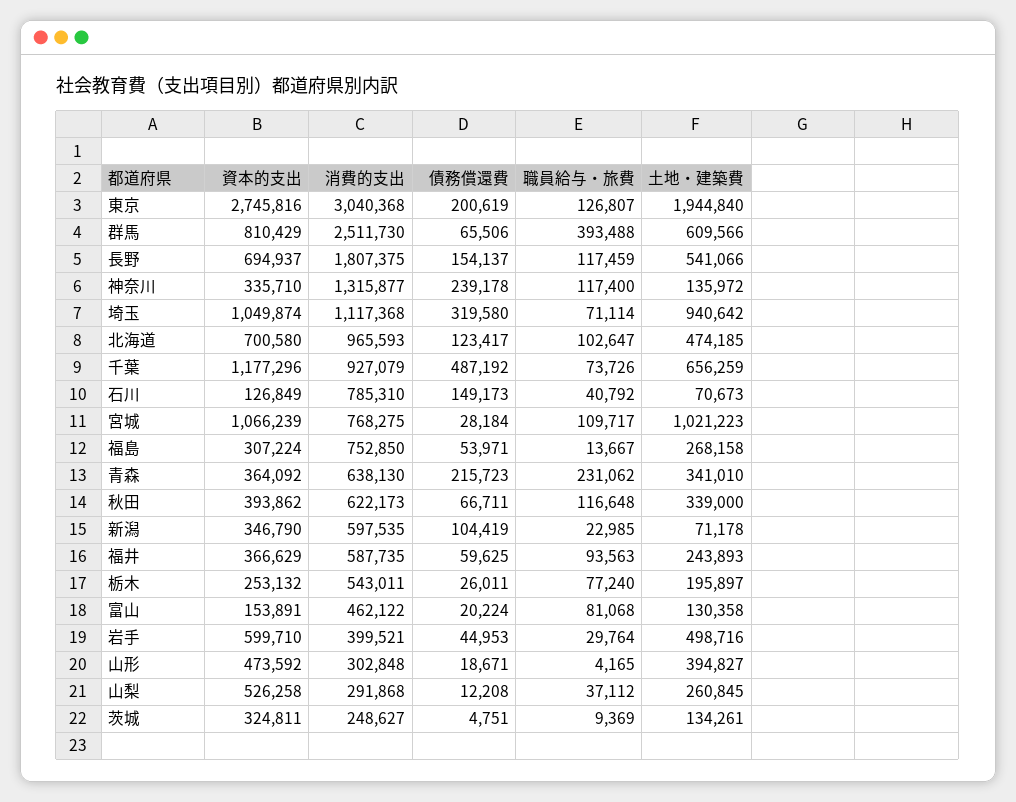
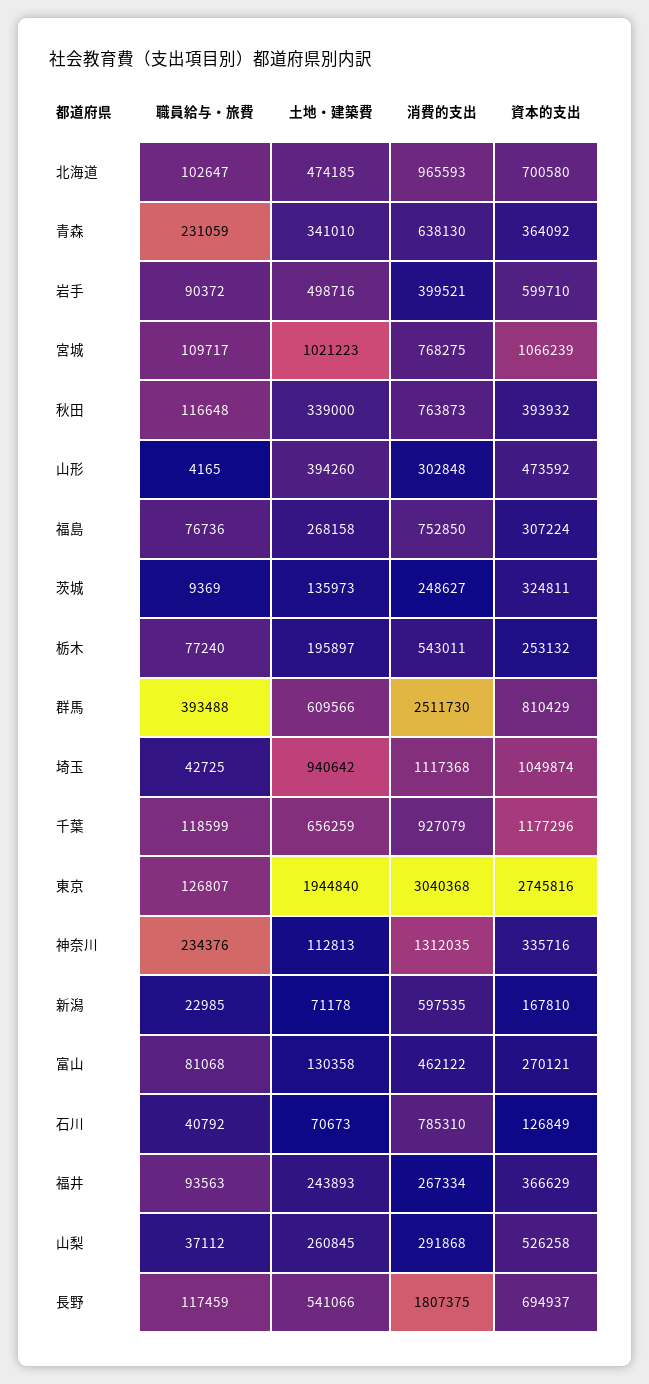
  {
    "資本的支出": {
      "東京": 2745816,
      "群馬": 810429,
      "長野": 694937,
-     "神奈川": 335710,
+     "神奈川": 335716,
      "埼玉": 1049874,
      "北海道": 700580,
      "千葉": 1177296,
      "石川": 126849,
      "宮城": 1066239,
      "福島": 307224,
      "青森": 364092,
-     "秋田": 393862,
+     "秋田": 393932,
-     "新潟": 346790,
+     "新潟": 167810,
      "福井": 366629,
      "栃木": 253132,
-     "富山": 153891,
+     "富山": 270121,
      "岩手": 599710,
      "山形": 473592,
      "山梨": 526258,
      "茨城": 324811
    },
    "消費的支出": {
      "東京": 3040368,
      "群馬": 2511730,
      "長野": 1807375,
-     "神奈川": 1315877,
+     "神奈川": 1312035,
      "埼玉": 1117368,
      "北海道": 965593,
      "千葉": 927079,
      "石川": 785310,
      "宮城": 768275,
      "福島": 752850,
      "青森": 638130,
-     "秋田": 622173,
+     "秋田": 763873,
      "新潟": 597535,
-     "福井": 587735,
+     "福井": 267334,
      "栃木": 543011,
      "富山": 462122,
      "岩手": 399521,
      "山形": 302848,
      "山梨": 291868,
      "茨城": 248627
    },
-   "債務償還費": {
-     "東京": 200619,
-     "群馬": 65506,
-     "長野": 154137,
-     "神奈川": 239178,
-     "埼玉": 319580,
-     "北海道": 123417,
-     "千葉": 487192,
-     "石川": 149173,
-     "宮城": 28184,
-     "福島": 53971,
-     "青森": 215723,
-     "秋田": 66711,
-     "新潟": 104419,
-     "福井": 59625,
-     "栃木": 26011,
-     "富山": 20224,
-     "岩手": 44953,
-     "山形": 18671,
-     "山梨": 12208,
-     "茨城": 4751
-   },
    "職員給与・旅費": {
      "東京": 126807,
      "群馬": 393488,
      "長野": 117459,
-     "神奈川": 117400,
+     "神奈川": 234376,
-     "埼玉": 71114,
+     "埼玉": 42725,
      "北海道": 102647,
-     "千葉": 73726,
+     "千葉": 118599,
      "石川": 40792,
      "宮城": 109717,
-     "福島": 13667,
+     "福島": 76736,
-     "青森": 231062,
+     "青森": 231059,
      "秋田": 116648,
      "新潟": 22985,
      "福井": 93563,
      "栃木": 77240,
      "富山": 81068,
-     "岩手": 29764,
+     "岩手": 90372,
      "山形": 4165,
      "山梨": 37112,
      "茨城": 9369
    },
    "土地・建築費": {
      "東京": 1944840,
      "群馬": 609566,
      "長野": 541066,
-     "神奈川": 135972,
+     "神奈川": 112813,
      "埼玉": 940642,
      "北海道": 474185,
      "千葉": 656259,
      "石川": 70673,
      "宮城": 1021223,
      "福島": 268158,
      "青森": 341010,
      "秋田": 339000,
      "新潟": 71178,
      "福井": 243893,
      "栃木": 195897,
      "富山": 130358,
      "岩手": 498716,
-     "山形": 394827,
+     "山形": 394260,
      "山梨": 260845,
-     "茨城": 134261
+     "茨城": 135973
    }
  }

